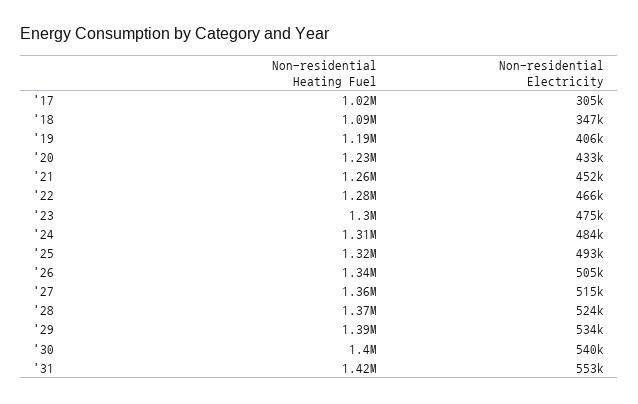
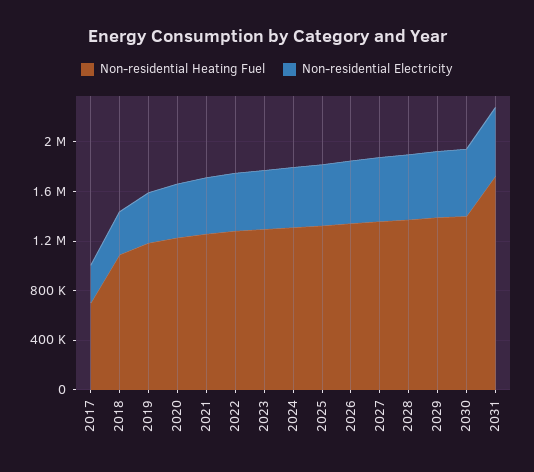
  {
    "Non-residential Heating Fuel": {
-     "'17": 1020000,
+     "'17": 700000,
      "'18": 1090000,
      "'19": 1190000,
      "'20": 1230000,
      "'21": 1260000,
      "'22": 1280000,
      "'23": 1300000,
      "'24": 1310000,
      "'25": 1320000,
      "'26": 1340000,
      "'27": 1360000,
      "'28": 1370000,
      "'29": 1390000,
      "'30": 1400000,
-     "'31": 1420000
+     "'31": 1700000
    },
    "Non-residential Electricity": {
      "'17": 305000,
      "'18": 347000,
      "'19": 406000,
      "'20": 433000,
      "'21": 452000,
      "'22": 466000,
      "'23": 475000,
      "'24": 484000,
      "'25": 493000,
      "'26": 505000,
      "'27": 515000,
      "'28": 524000,
      "'29": 534000,
      "'30": 540000,
      "'31": 553000
    }
  }

